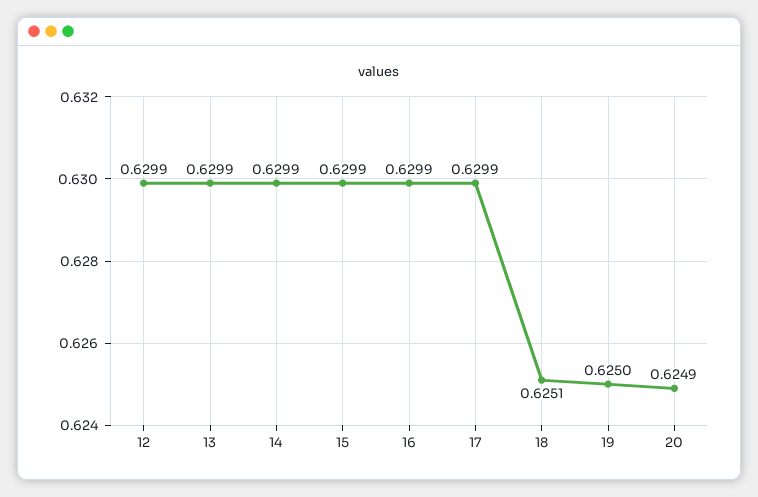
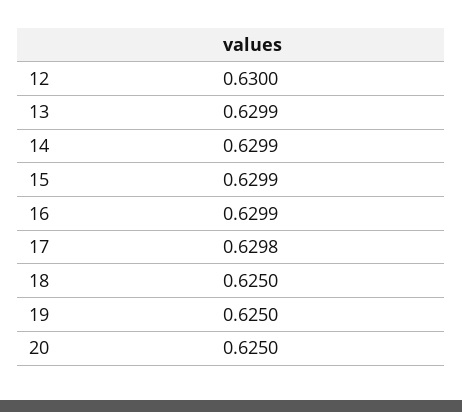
  {
-   "12": 0.6299,
+   "12": 0.63,
    "13": 0.6299,
    "14": 0.6299,
    "15": 0.6299,
    "16": 0.6299,
-   "17": 0.6299,
+   "17": 0.6298,
-   "18": 0.6251,
+   "18": 0.625,
    "19": 0.625,
-   "20": 0.6249
+   "20": 0.625
  }

